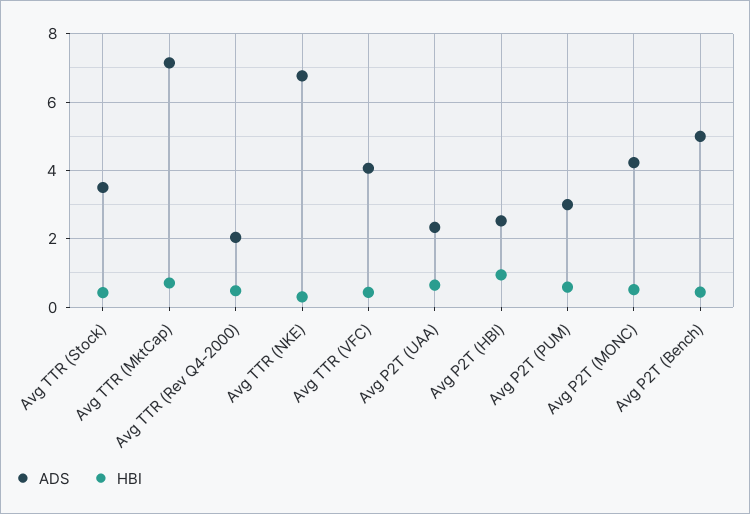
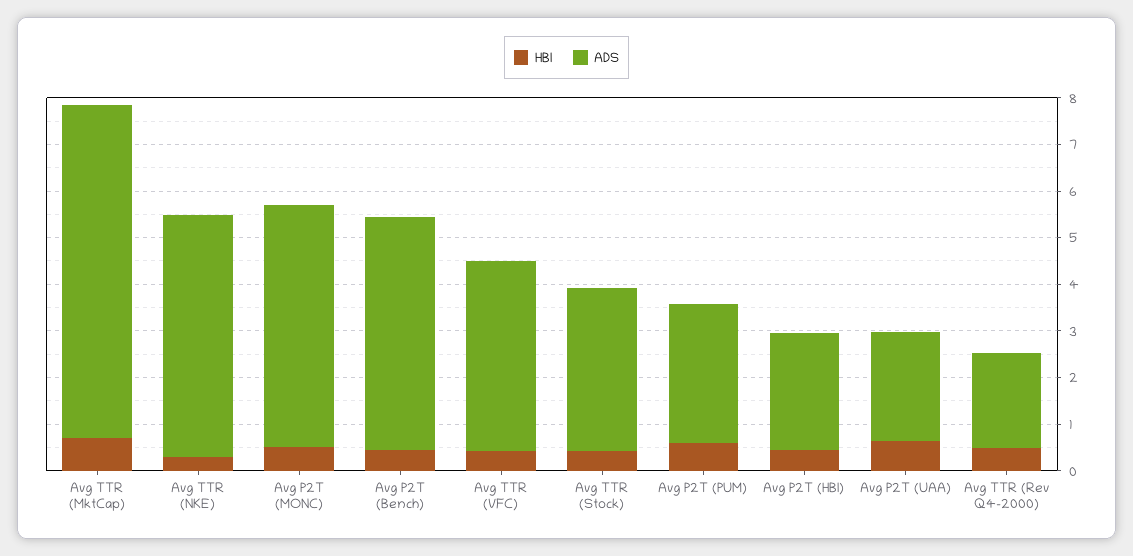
  {
    "ADS": {
      "Avg TTR (Stock)": 3.6,
      "Avg TTR (MktCap)": 7.2,
      "Avg TTR (Rev Q4-2000)": 2,
-     "Avg TTR (NKE)": 6.8,
+     "Avg TTR (NKE)": 5.2,
      "Avg TTR (VFC)": 4,
      "Avg P2T (UAA)": 2.4,
      "Avg P2T (HBI)": 2.6,
      "Avg P2T (PUM)": 3,
-     "Avg P2T (MONC)": 4.2,
+     "Avg P2T (MONC)": 5.2,
      "Avg P2T (Bench)": 5
    },
    "HBI": {
      "Avg TTR (Stock)": 0.4,
      "Avg TTR (MktCap)": 0.8,
      "Avg TTR (Rev Q4-2000)": 0.4,
      "Avg TTR (NKE)": 0.2,
      "Avg TTR (VFC)": 0.4,
      "Avg P2T (UAA)": 0.6,
-     "Avg P2T (HBI)": 1,
+     "Avg P2T (HBI)": 0.4,
      "Avg P2T (PUM)": 0.6,
      "Avg P2T (MONC)": 0.6,
      "Avg P2T (Bench)": 0.4
    }
  }

